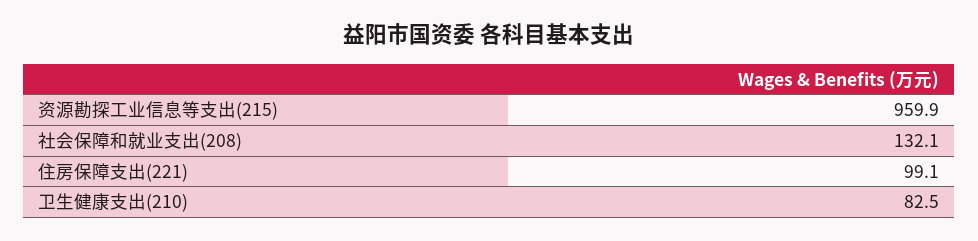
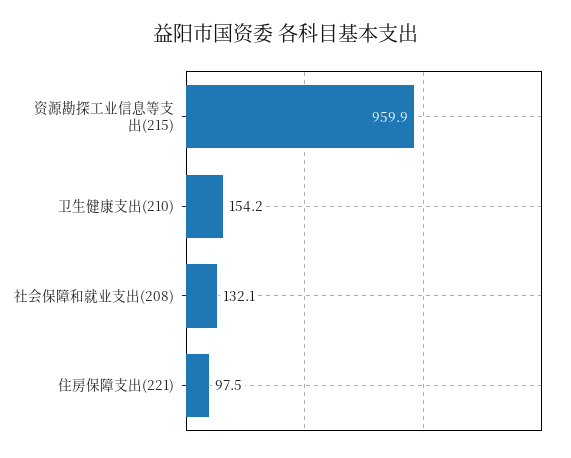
  {
    "资源勘探工业信息等支出(215)": 959.9,
    "社会保障和就业支出(208)": 132.1,
-   "住房保障支出(221)": 99.1,
+   "住房保障支出(221)": 97.5,
-   "卫生健康支出(210)": 82.5
+   "卫生健康支出(210)": 154.2
  }

